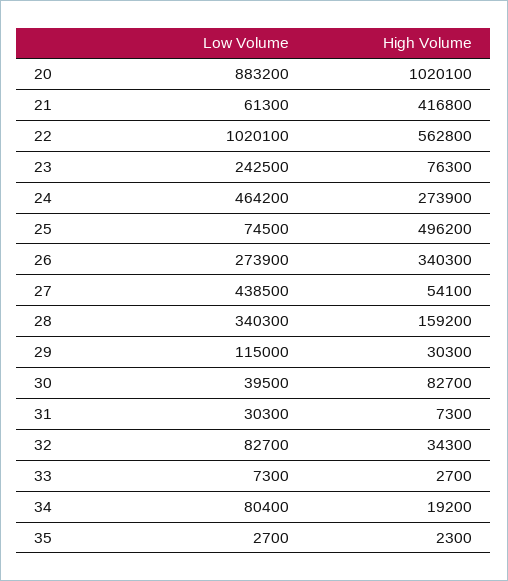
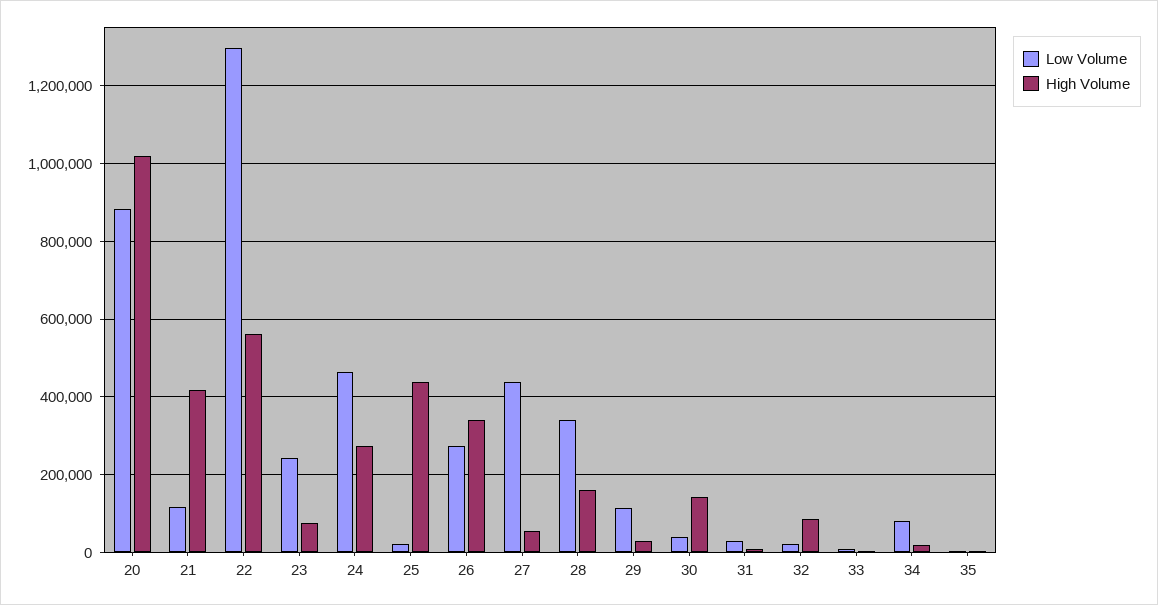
  {
    "Low Volume": {
      "20": 883200,
-     "21": 61300,
+     "21": 120000,
-     "22": 1020100,
+     "22": 1300000,
      "23": 242500,
      "24": 464200,
-     "25": 74500,
+     "25": 20000,
      "26": 273900,
      "27": 438500,
      "28": 340300,
      "29": 115000,
      "30": 39500,
      "31": 30300,
-     "32": 82700,
+     "32": 20000,
      "33": 7300,
      "34": 80400,
      "35": 2700
    },
    "High Volume": {
      "20": 1020100,
      "21": 416800,
      "22": 562800,
      "23": 76300,
      "24": 273900,
-     "25": 496200,
+     "25": 440000,
      "26": 340300,
      "27": 54100,
      "28": 159200,
      "29": 30300,
-     "30": 82700,
+     "30": 140000,
      "31": 7300,
-     "32": 34300,
+     "32": 80000,
      "33": 2700,
      "34": 19200,
      "35": 2300
    }
  }

